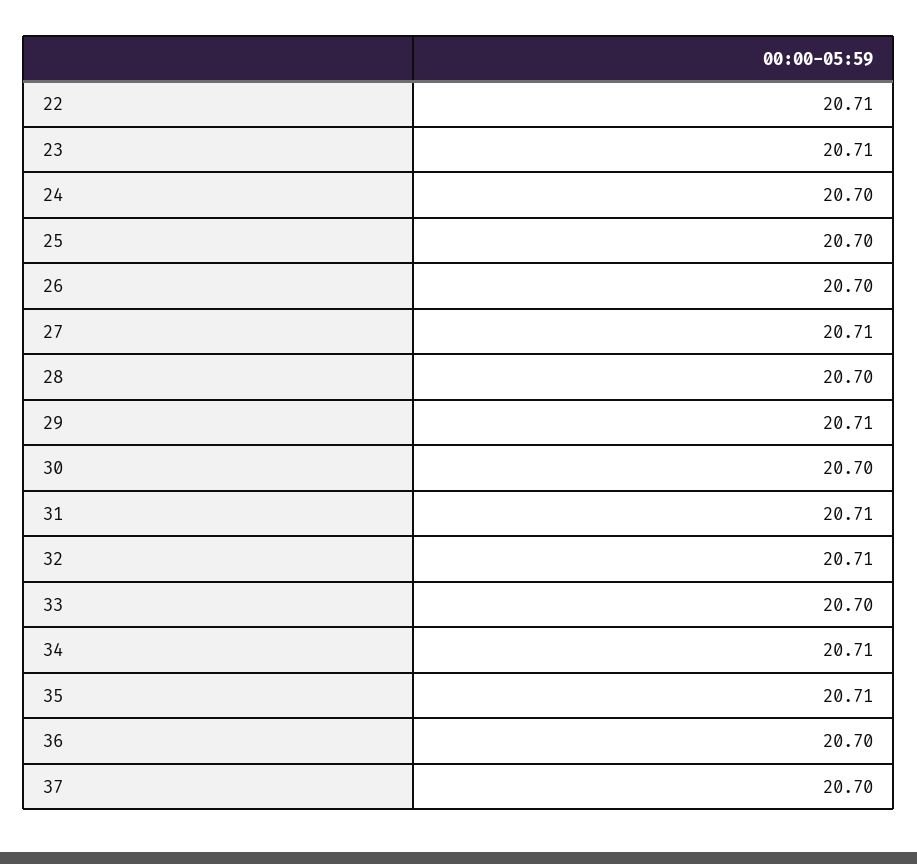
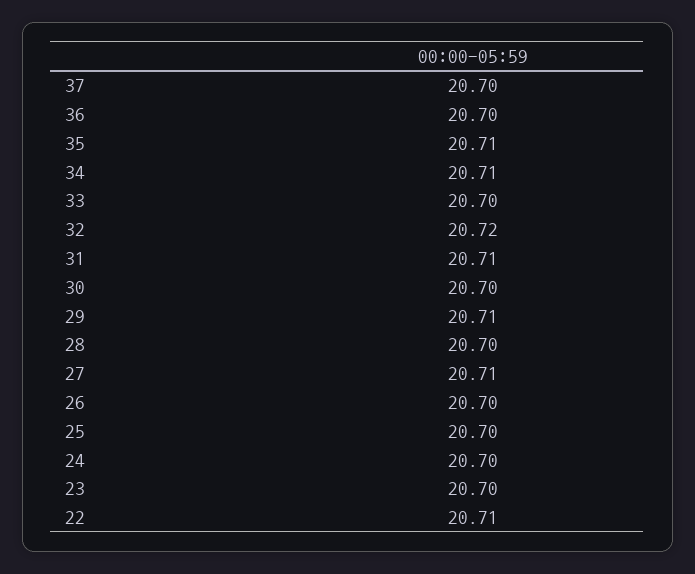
  {
    "22": 20.71,
-   "23": 20.71,
+   "23": 20.7,
    "24": 20.7,
    "25": 20.7,
    "26": 20.7,
    "27": 20.71,
    "28": 20.7,
    "29": 20.71,
    "30": 20.7,
    "31": 20.71,
-   "32": 20.71,
+   "32": 20.72,
    "33": 20.7,
    "34": 20.71,
    "35": 20.71,
    "36": 20.7,
    "37": 20.7
  }

